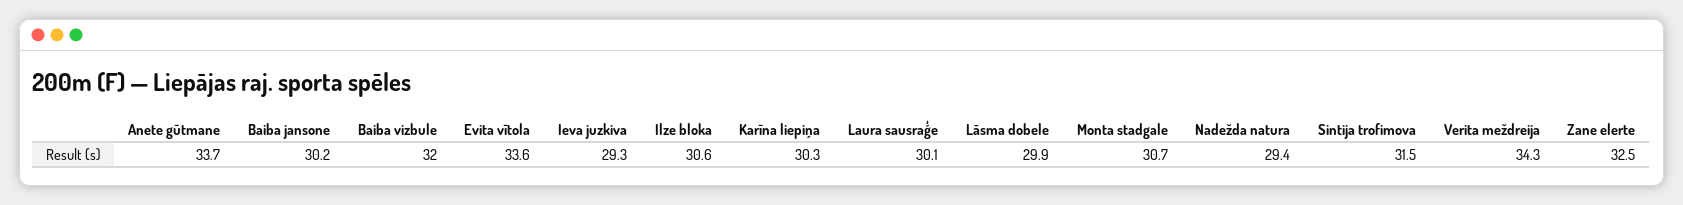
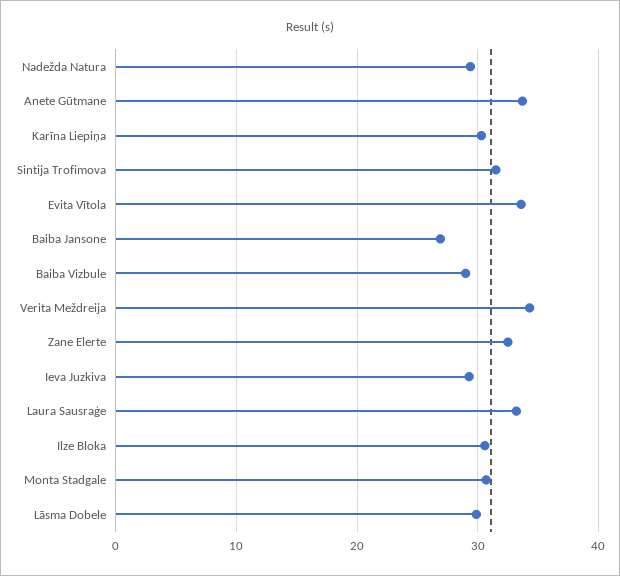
  {
    "Anete gūtmane": 33.7,
-   "Baiba jansone": 30.2,
+   "Baiba jansone": 27,
-   "Baiba vizbule": 32,
+   "Baiba vizbule": 29,
    "Evita vītola": 33.6,
    "Ieva juzkiva": 29.3,
    "Ilze bloka": 30.6,
    "Karīna liepiņa": 30.3,
-   "Laura sausraģe": 30.1,
+   "Laura sausraģe": 33,
    "Lāsma dobele": 29.9,
    "Monta stadgale": 30.7,
    "Nadežda natura": 29.4,
    "Sintija trofimova": 31.5,
    "Verita meždreija": 34.3,
    "Zane elerte": 32.5
  }

